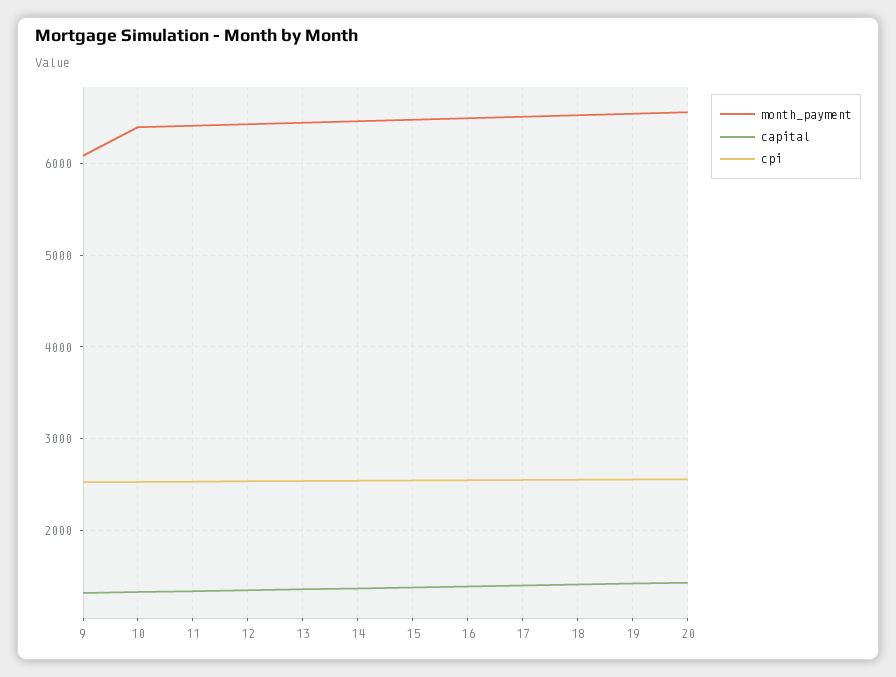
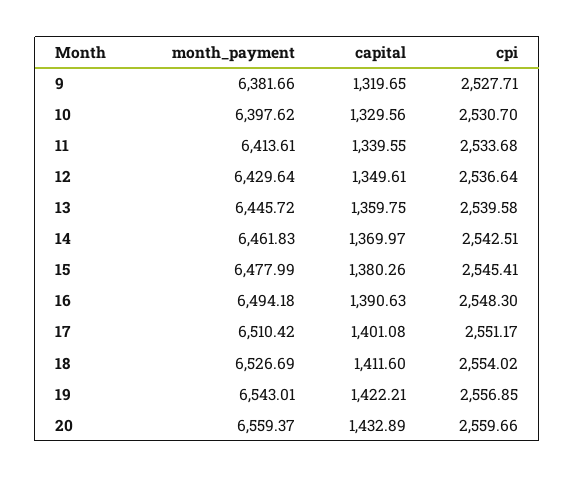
  {
    "month_payment": {
-     "9": 6100,
+     "9": 6381.66,
      "10": 6397.62,
      "11": 6413.61,
      "12": 6429.64,
      "13": 6445.72,
      "14": 6461.83,
      "15": 6477.99,
      "16": 6494.18,
      "17": 6510.42,
      "18": 6526.69,
      "19": 6543.01,
      "20": 6559.37
    },
    "capital": {
      "9": 1319.65,
      "10": 1329.56,
      "11": 1339.55,
      "12": 1349.61,
      "13": 1359.75,
      "14": 1369.97,
      "15": 1380.26,
      "16": 1390.63,
      "17": 1401.08,
      "18": 1411.6,
      "19": 1422.21,
      "20": 1432.89
    },
    "cpi": {
      "9": 2527.71,
      "10": 2530.7,
      "11": 2533.68,
      "12": 2536.64,
      "13": 2539.58,
      "14": 2542.51,
      "15": 2545.41,
      "16": 2548.3,
      "17": 2551.17,
      "18": 2554.02,
      "19": 2556.85,
      "20": 2559.66
    }
  }

